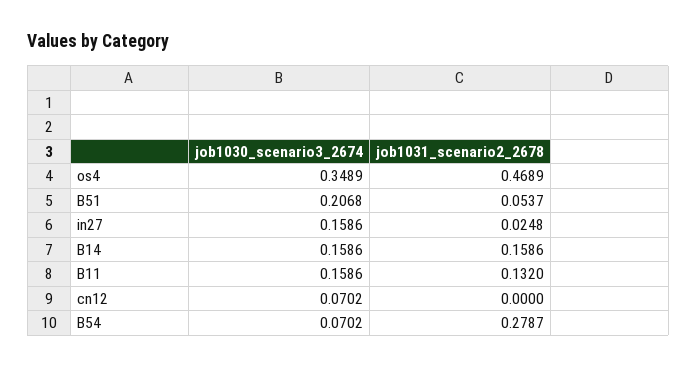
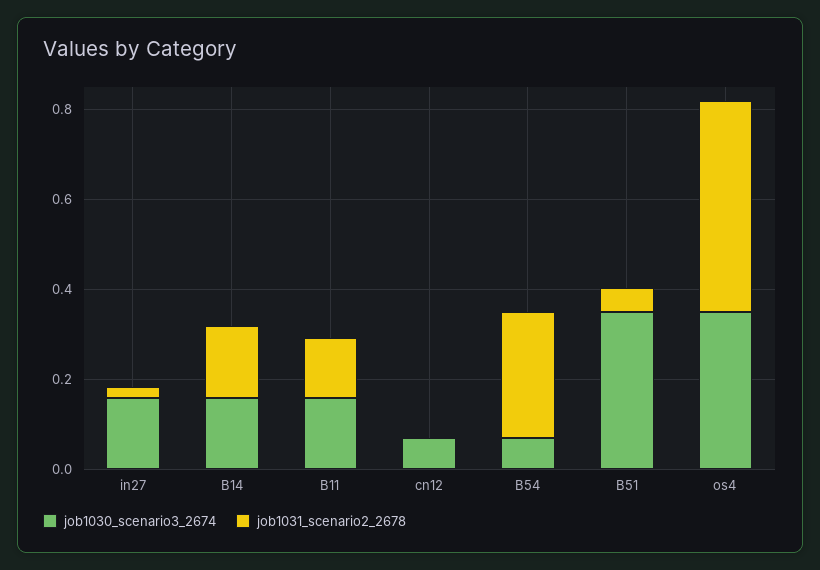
  {
    "job1030_scenario3_2674": {
      "os4": 0.3489,
-     "B51": 0.2068,
+     "B51": 0.35,
      "in27": 0.1586,
      "B14": 0.1586,
      "B11": 0.1586,
      "cn12": 0.0702,
      "B54": 0.0702
    },
    "job1031_scenario2_2678": {
      "os4": 0.4689,
      "B51": 0.0537,
      "in27": 0.0248,
      "B14": 0.1586,
      "B11": 0.132,
      "cn12": 0,
      "B54": 0.2787
    }
  }

